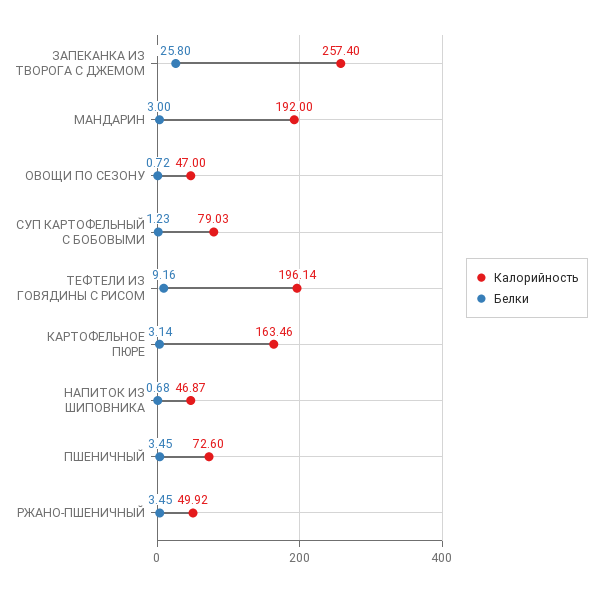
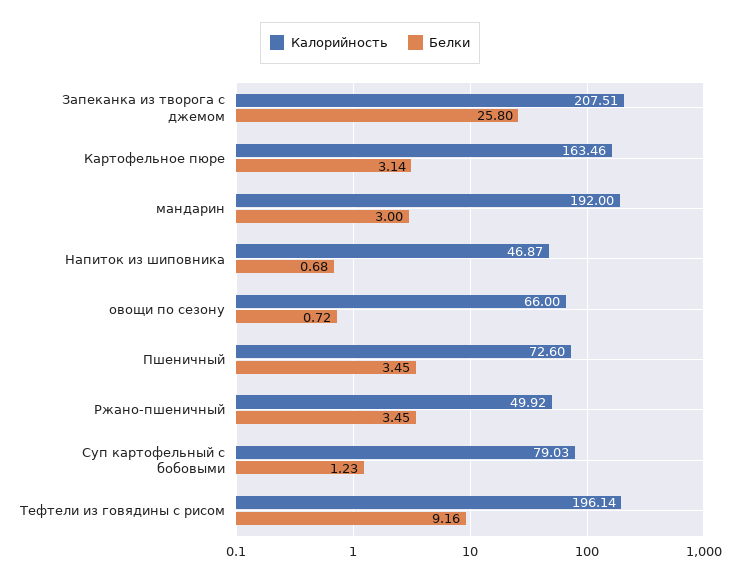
  {
    "Калорийность": {
-     "ЗАПЕКАНКА ИЗ ТВОРОГА С ДЖЕМОМ": 257.4,
+     "ЗАПЕКАНКА ИЗ ТВОРОГА С ДЖЕМОМ": 207.51,
      "МАНДАРИН": 192,
-     "ОВОЩИ ПО СЕЗОНУ": 47,
+     "ОВОЩИ ПО СЕЗОНУ": 66,
      "СУП КАРТОФЕЛЬНЫЙ С БОБОВЫМИ": 79.03,
      "ТЕФТЕЛИ ИЗ ГОВЯДИНЫ С РИСОМ": 196.14,
      "КАРТОФЕЛЬНОЕ ПЮРЕ": 163.46,
      "НАПИТОК ИЗ ШИПОВНИКА": 46.87,
      "ПШЕНИЧНЫЙ": 72.6,
      "РЖАНО-ПШЕНИЧНЫЙ": 49.92
    },
    "Белки": {
      "ЗАПЕКАНКА ИЗ ТВОРОГА С ДЖЕМОМ": 25.8,
      "МАНДАРИН": 3,
      "ОВОЩИ ПО СЕЗОНУ": 0.72,
      "СУП КАРТОФЕЛЬНЫЙ С БОБОВЫМИ": 1.23,
      "ТЕФТЕЛИ ИЗ ГОВЯДИНЫ С РИСОМ": 9.16,
      "КАРТОФЕЛЬНОЕ ПЮРЕ": 3.14,
      "НАПИТОК ИЗ ШИПОВНИКА": 0.68,
      "ПШЕНИЧНЫЙ": 3.45,
      "РЖАНО-ПШЕНИЧНЫЙ": 3.45
    }
  }

